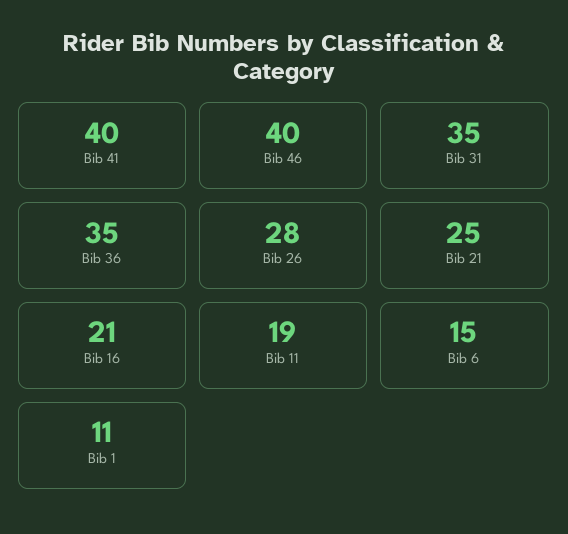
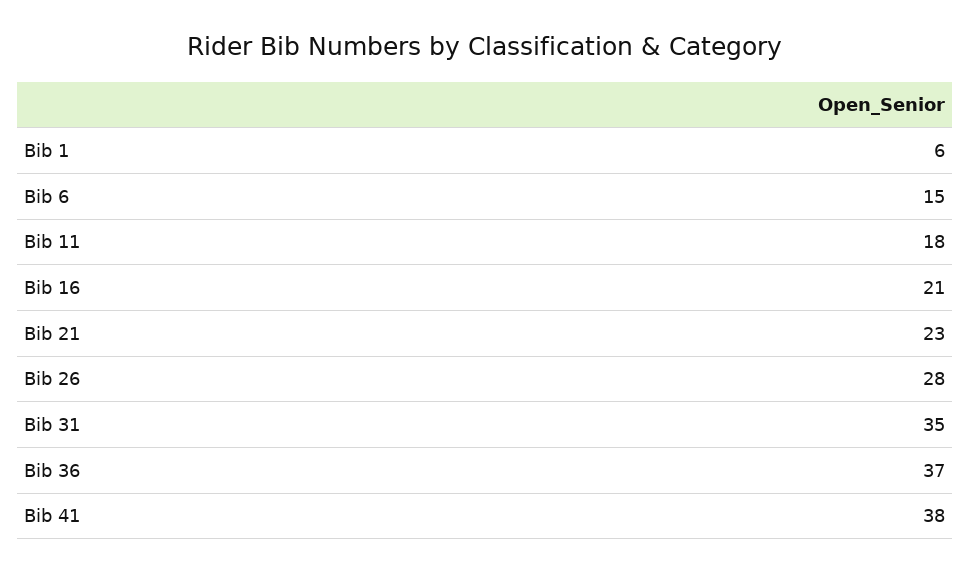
  {
-   "Bib 41": 40,
+   "Bib 41": 38,
-   "Bib 46": 40,
    "Bib 31": 35,
-   "Bib 36": 35,
+   "Bib 36": 37,
    "Bib 26": 28,
-   "Bib 21": 25,
+   "Bib 21": 23,
    "Bib 16": 21,
-   "Bib 11": 19,
+   "Bib 11": 18,
    "Bib 6": 15,
-   "Bib 1": 11
+   "Bib 1": 6
  }

